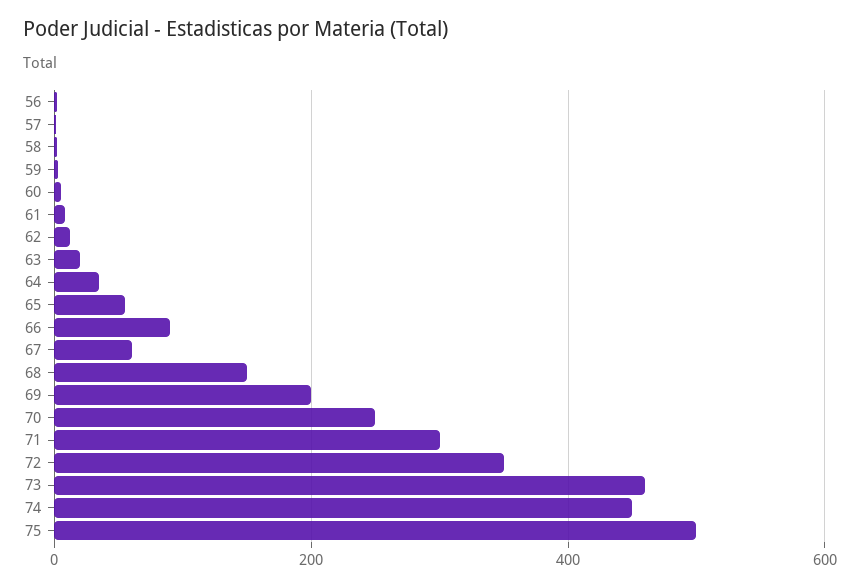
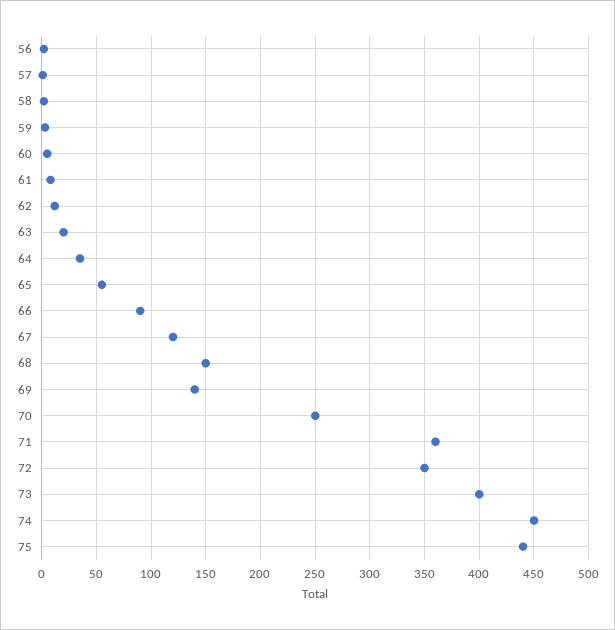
  {
    "56": 0,
    "57": 0,
    "58": 0,
    "59": 0,
    "60": 10,
    "61": 10,
    "62": 10,
    "63": 20,
    "64": 40,
    "65": 60,
    "66": 90,
-   "67": 60,
+   "67": 120,
    "68": 150,
-   "69": 200,
+   "69": 140,
    "70": 250,
-   "71": 300,
+   "71": 360,
    "72": 350,
-   "73": 460,
+   "73": 400,
    "74": 450,
-   "75": 500
+   "75": 440
  }

